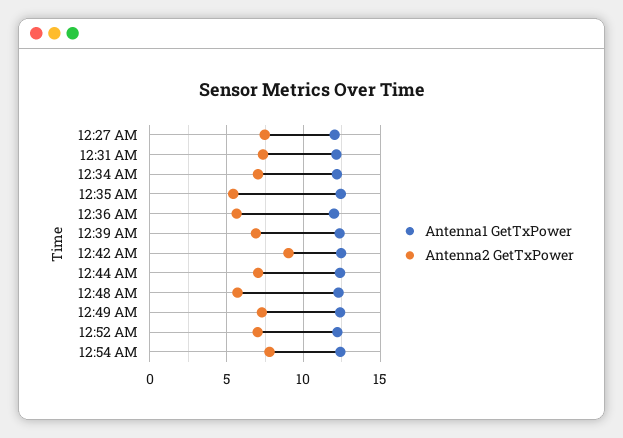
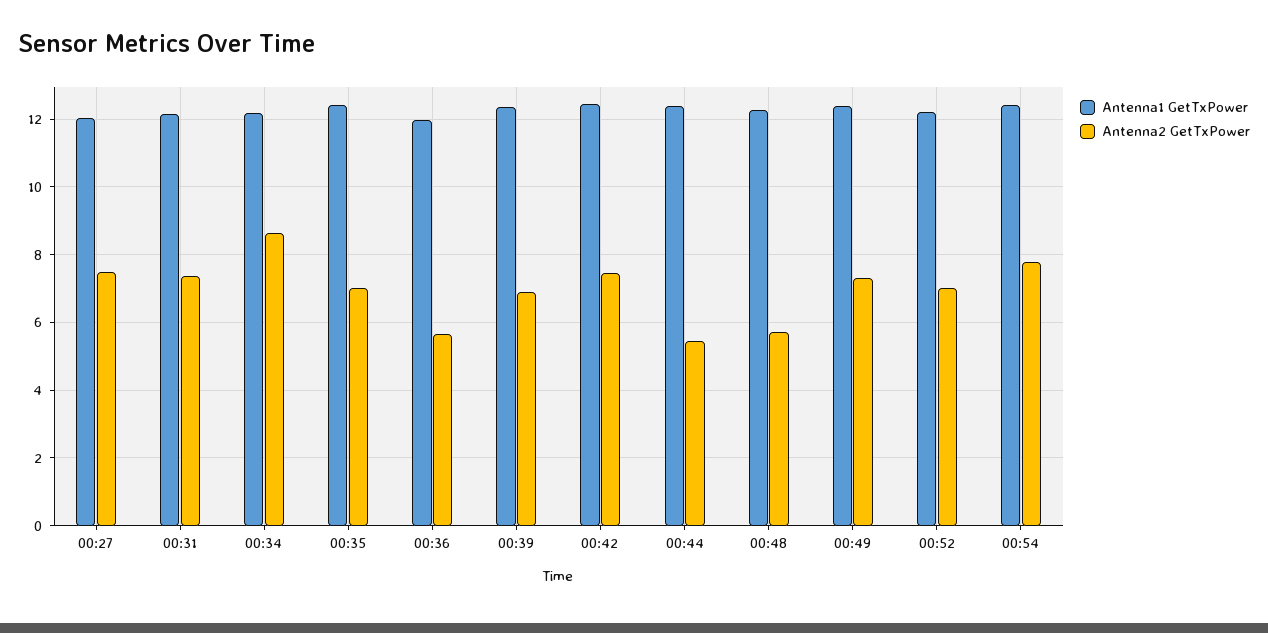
  {
    "Antenna1 GetTxPower": {
      "12:27 AM": 12,
      "12:31 AM": 12.2,
      "12:34 AM": 12.2,
      "12:35 AM": 12.4,
      "12:36 AM": 12,
      "12:39 AM": 12.4,
      "12:42 AM": 12.4,
      "12:44 AM": 12.4,
      "12:48 AM": 12.2,
      "12:49 AM": 12.4,
      "12:52 AM": 12.2,
      "12:54 AM": 12.4
    },
    "Antenna2 GetTxPower": {
      "12:27 AM": 7.4,
      "12:31 AM": 7.4,
-     "12:34 AM": 7,
+     "12:34 AM": 8.6,
-     "12:35 AM": 5.5,
+     "12:35 AM": 7,
      "12:36 AM": 5.6,
      "12:39 AM": 7,
-     "12:42 AM": 9,
+     "12:42 AM": 7.4,
-     "12:44 AM": 7,
+     "12:44 AM": 5.4,
      "12:48 AM": 5.8,
      "12:49 AM": 7.2,
      "12:52 AM": 7,
      "12:54 AM": 7.8
    }
  }

